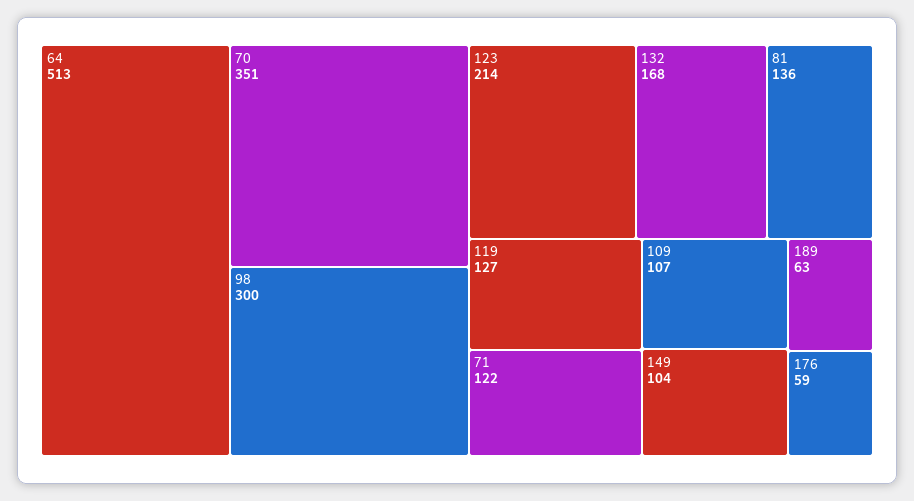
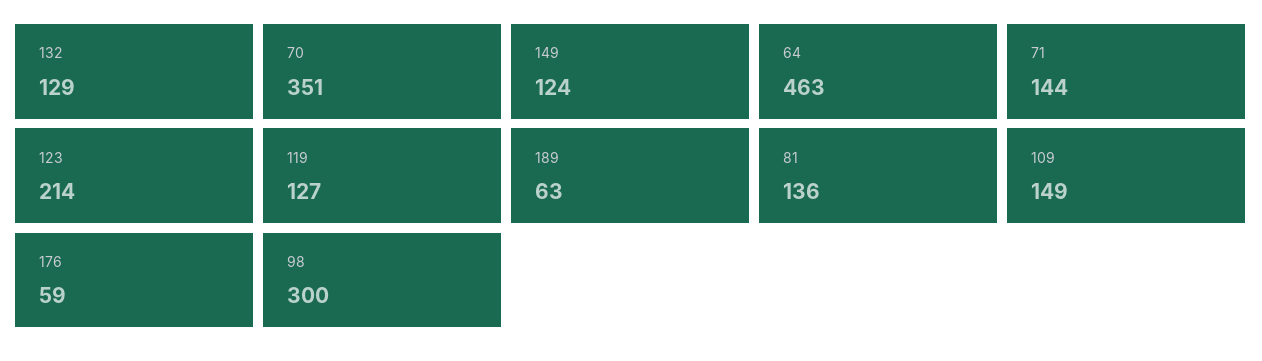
  {
-   "64": 513,
+   "64": 463,
    "70": 351,
    "98": 300,
    "123": 214,
-   "132": 168,
+   "132": 129,
    "81": 136,
    "119": 127,
-   "71": 122,
+   "71": 144,
-   "109": 107,
+   "109": 149,
-   "149": 104,
+   "149": 124,
    "189": 63,
    "176": 59
  }

